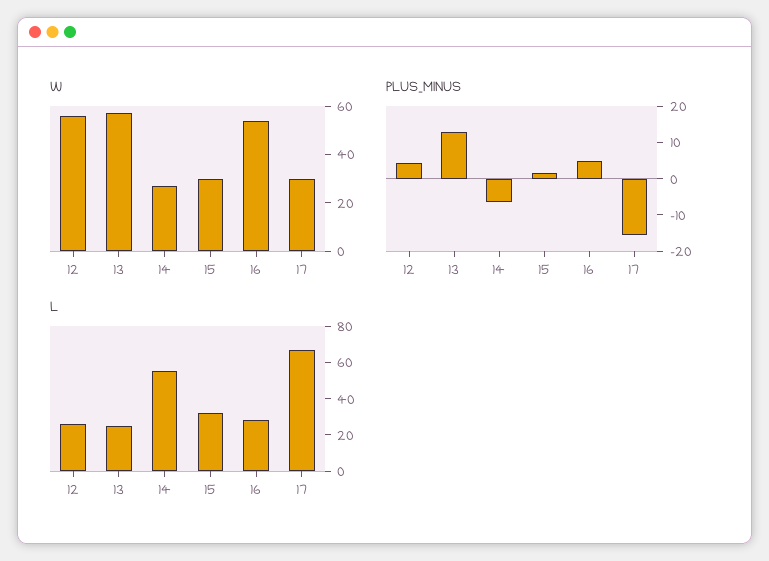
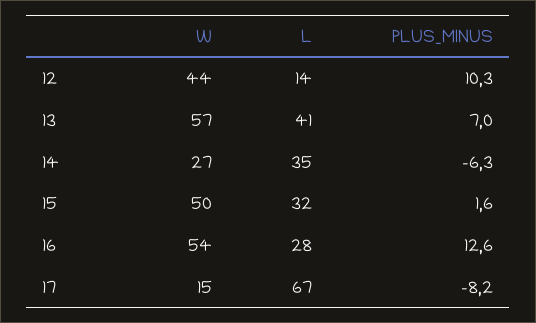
  {
    "W": {
-     "12": 55,
+     "12": 44,
      "13": 57,
      "14": 27,
-     "15": 30,
+     "15": 50,
      "16": 54,
-     "17": 30
+     "17": 15
    },
    "PLUS_MINUS": {
-     "12": 5,
+     "12": 10.3,
-     "13": 12.5,
+     "13": 7,
      "14": -6.3,
      "15": 1.6,
-     "16": 5,
+     "16": 12.6,
-     "17": -15
+     "17": -8.2
    },
    "L": {
-     "12": 25,
+     "12": 14,
-     "13": 25,
+     "13": 41,
-     "14": 55,
+     "14": 35,
      "15": 32,
      "16": 28,
      "17": 67
    }
  }

